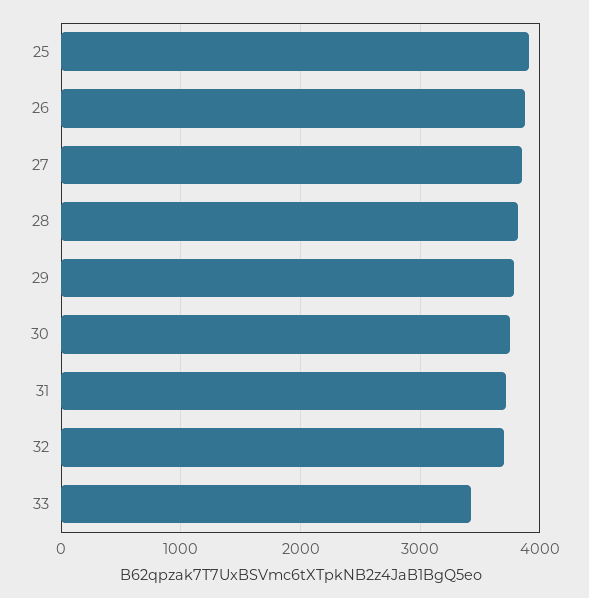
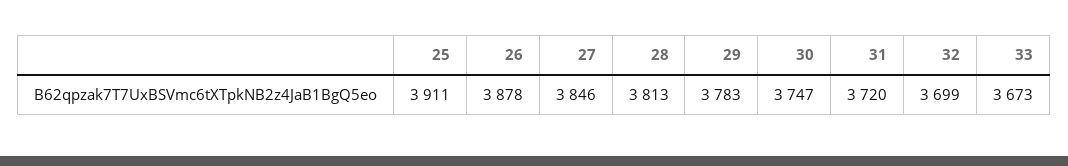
  {
    "25": 3911,
    "26": 3878,
    "27": 3846,
    "28": 3813,
    "29": 3783,
    "30": 3747,
    "31": 3720,
    "32": 3699,
-   "33": 3400
+   "33": 3673
  }

